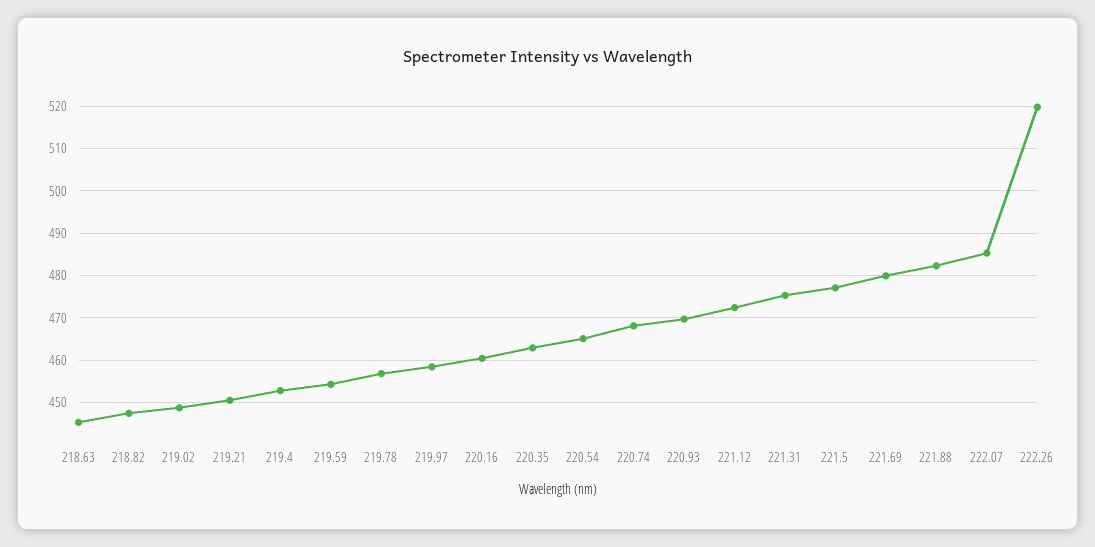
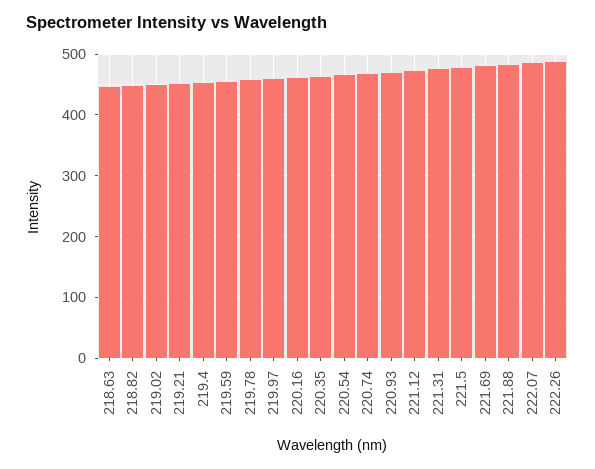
  {
    "218.63": 446,
    "218.82": 448,
    "219.02": 448,
    "219.21": 450,
    "219.4": 452,
    "219.59": 454,
    "219.78": 456,
    "219.97": 458,
    "220.16": 460,
    "220.35": 462,
    "220.54": 466,
    "220.74": 468,
    "220.93": 470,
    "221.12": 472,
    "221.31": 476,
    "221.5": 478,
    "221.69": 480,
    "221.88": 482,
    "222.07": 486,
-   "222.26": 520
+   "222.26": 490
  }

